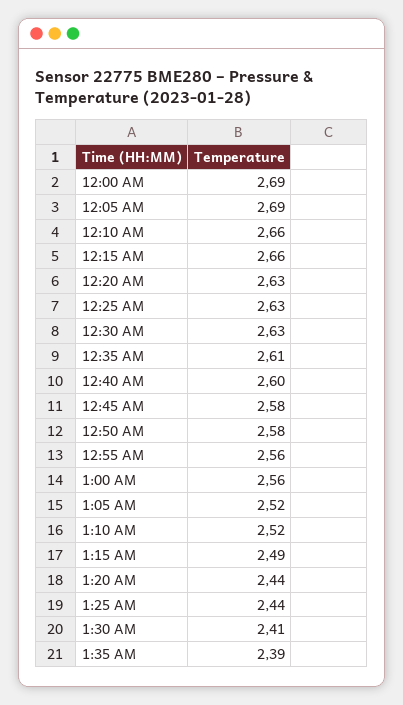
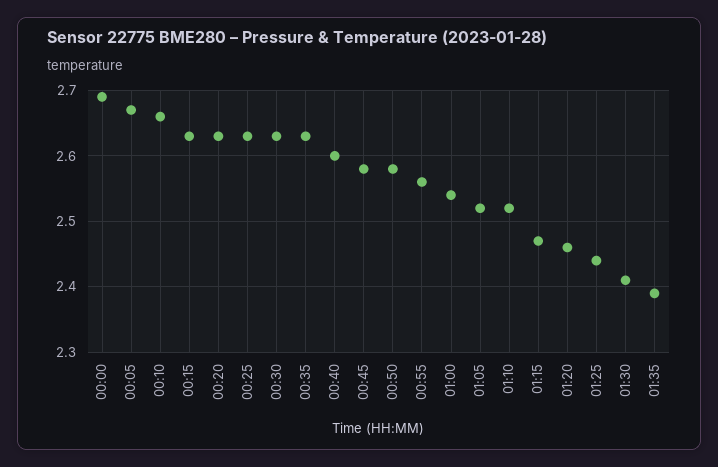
  {
    "12:00 AM": 2.69,
-   "12:05 AM": 2.69,
+   "12:05 AM": 2.67,
    "12:10 AM": 2.66,
-   "12:15 AM": 2.66,
+   "12:15 AM": 2.63,
    "12:20 AM": 2.63,
    "12:25 AM": 2.63,
    "12:30 AM": 2.63,
-   "12:35 AM": 2.61,
+   "12:35 AM": 2.63,
    "12:40 AM": 2.6,
    "12:45 AM": 2.58,
    "12:50 AM": 2.58,
    "12:55 AM": 2.56,
-   "1:00 AM": 2.56,
+   "1:00 AM": 2.54,
    "1:05 AM": 2.52,
    "1:10 AM": 2.52,
-   "1:15 AM": 2.49,
+   "1:15 AM": 2.47,
-   "1:20 AM": 2.44,
+   "1:20 AM": 2.46,
    "1:25 AM": 2.44,
    "1:30 AM": 2.41,
    "1:35 AM": 2.39
  }

